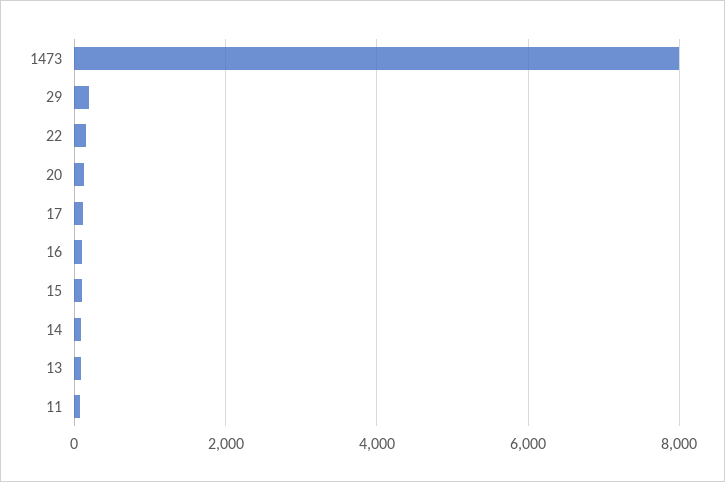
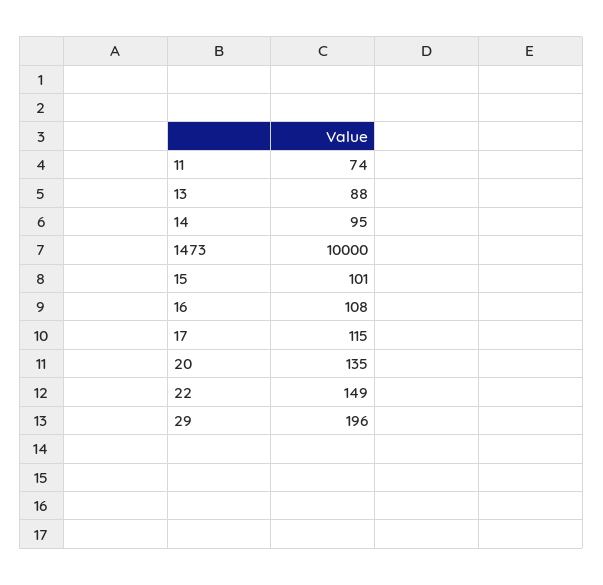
  {
-   "1473": 8000,
+   "1473": 10000,
    "29": 196,
    "22": 149,
    "20": 135,
    "17": 115,
    "16": 108,
    "15": 101,
    "14": 95,
    "13": 88,
    "11": 74
  }

